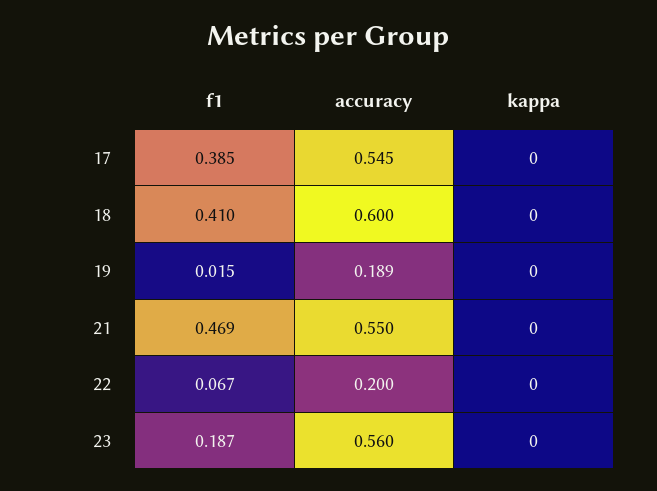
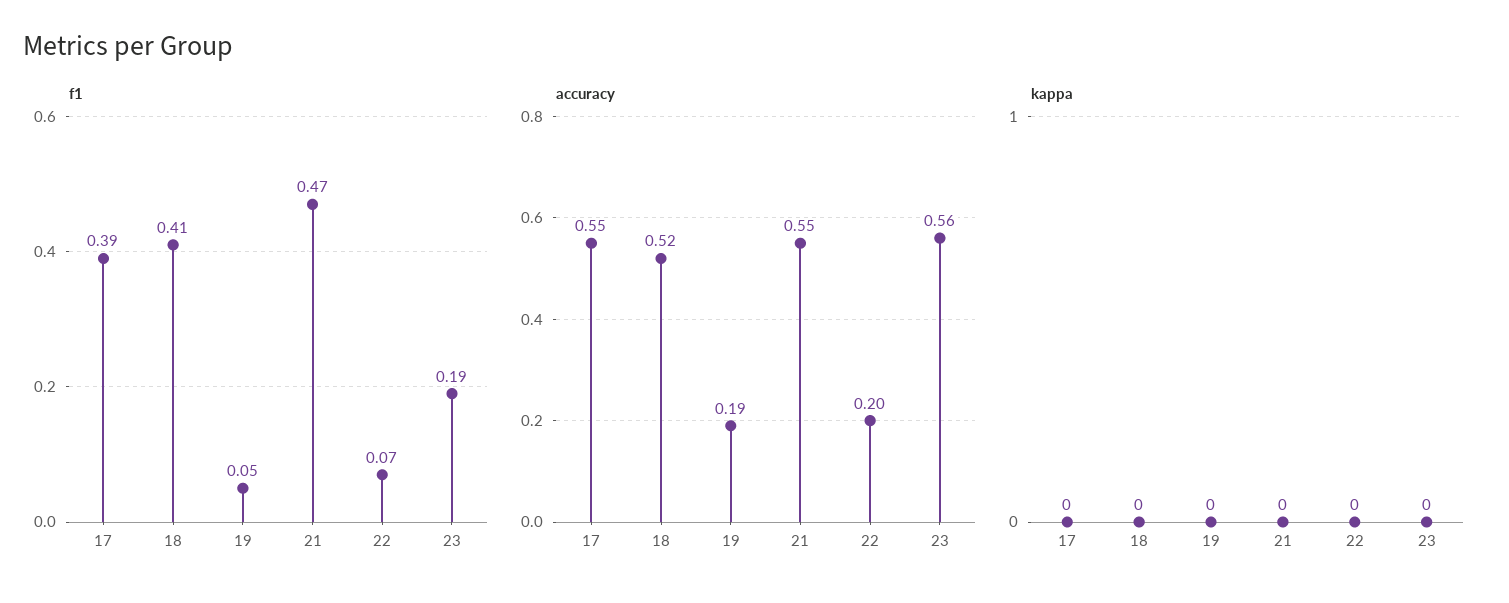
  {
    "f1": {
      "17": 0.385,
      "18": 0.41,
-     "19": 0.015,
+     "19": 0.05,
      "21": 0.469,
      "22": 0.067,
      "23": 0.187
    },
    "accuracy": {
      "17": 0.545,
-     "18": 0.6,
+     "18": 0.52,
      "19": 0.189,
      "21": 0.55,
      "22": 0.2,
      "23": 0.56
    },
    "kappa": {
      "17": 0,
      "18": 0,
      "19": 0,
      "21": 0,
      "22": 0,
      "23": 0
    }
  }

